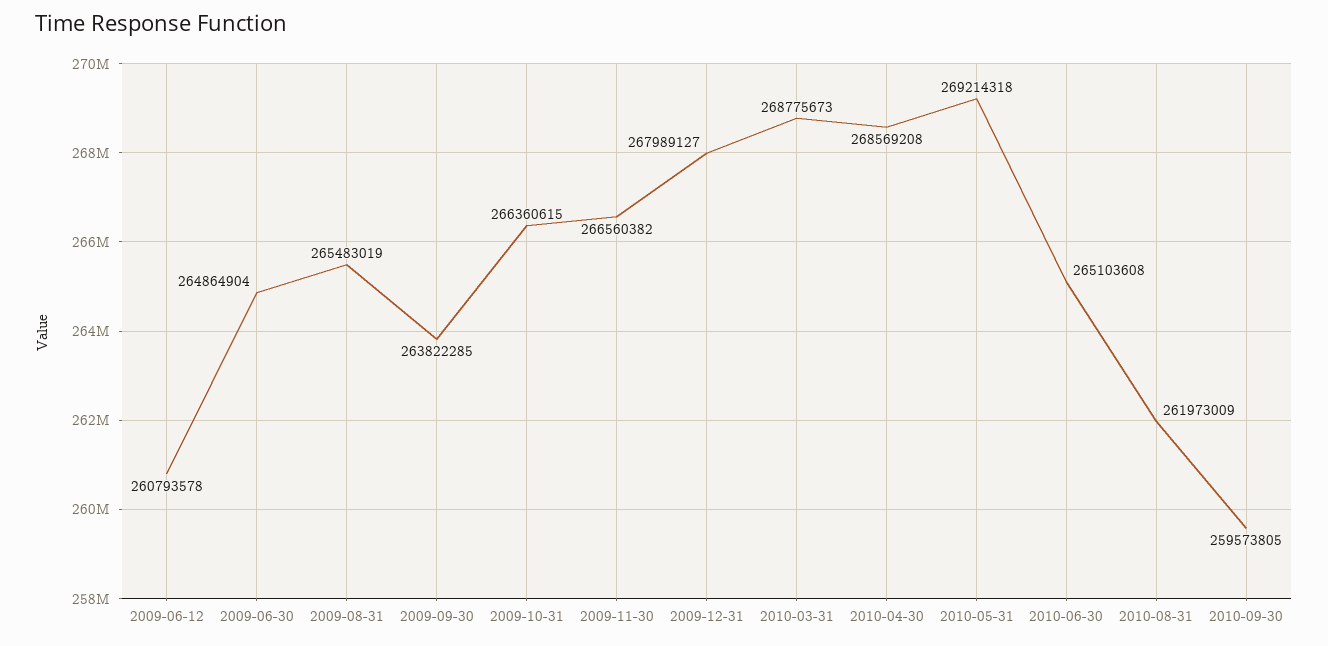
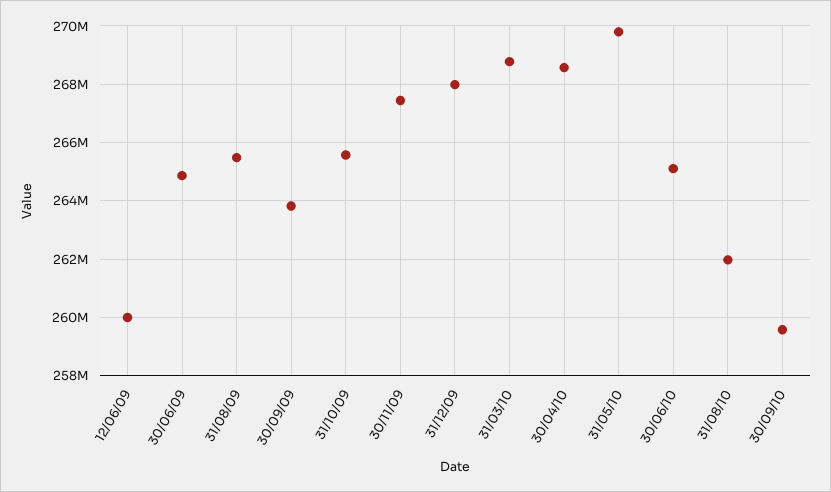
  {
-   "2009-06-12": 260793578,
+   "2009-06-12": 260000000,
    "2009-06-30": 264864904,
    "2009-08-31": 265483019,
    "2009-09-30": 263822285,
-   "2009-10-31": 266360615,
+   "2009-10-31": 265500000,
-   "2009-11-30": 266560382,
+   "2009-11-30": 267500000,
    "2009-12-31": 267989127,
    "2010-03-31": 268775673,
    "2010-04-30": 268569208,
-   "2010-05-31": 269214318,
+   "2010-05-31": 269750000,
    "2010-06-30": 265103608,
    "2010-08-31": 261973009,
    "2010-09-30": 259573805
  }

